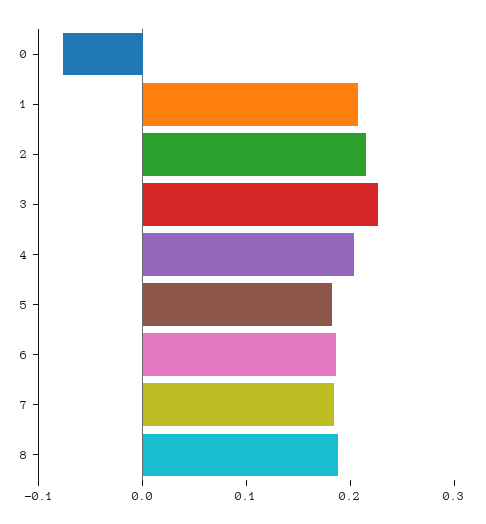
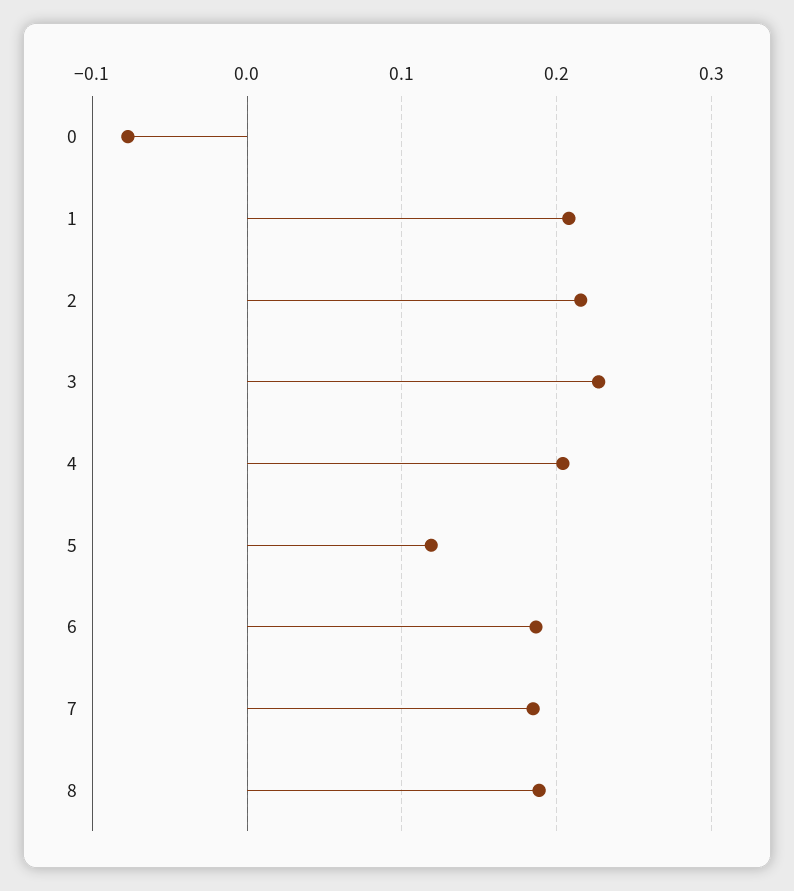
  {
    "0": -0.08,
    "1": 0.21,
    "2": 0.22,
    "3": 0.23,
    "4": 0.2,
-   "5": 0.18,
+   "5": 0.12,
    "6": 0.19,
    "7": 0.18,
    "8": 0.19
  }

